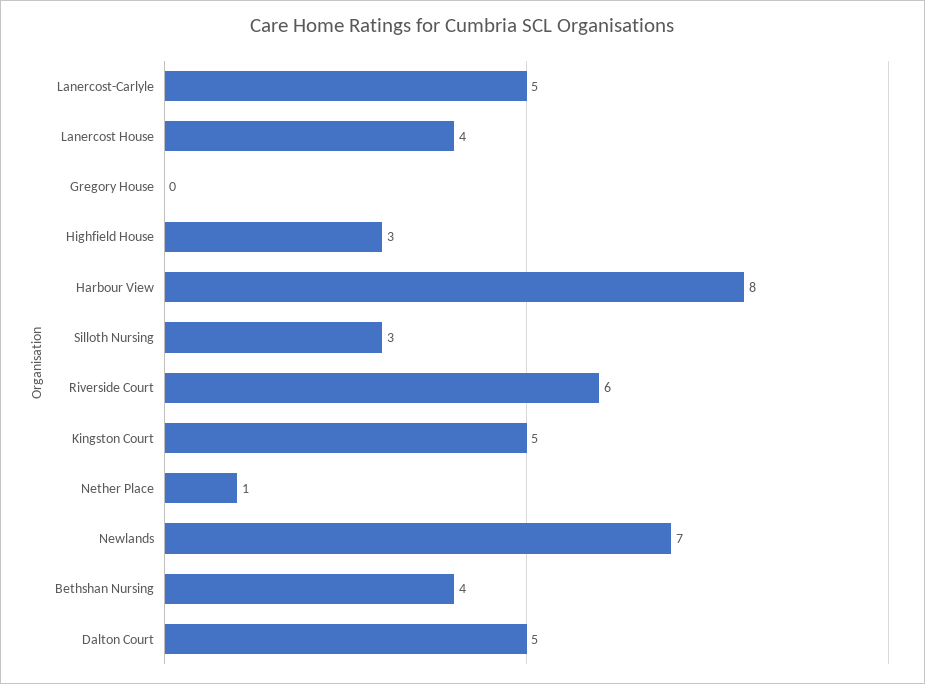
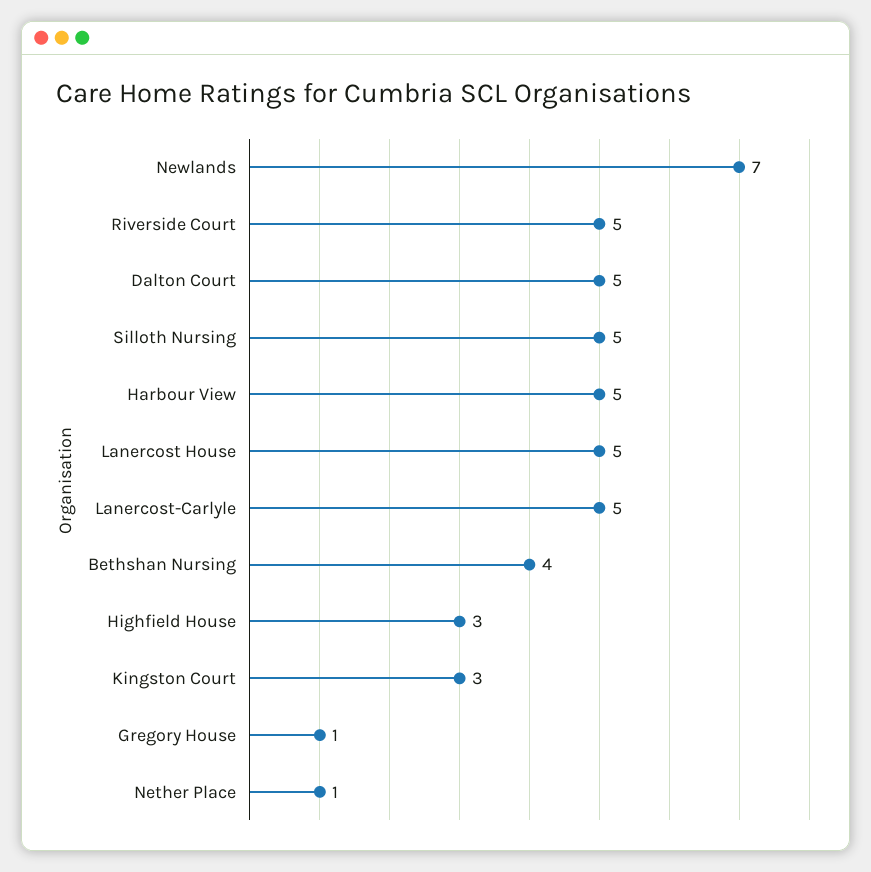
  {
    "Lanercost-Carlyle": 5,
-   "Lanercost House": 4,
+   "Lanercost House": 5,
-   "Gregory House": 0,
+   "Gregory House": 1,
    "Highfield House": 3,
-   "Harbour View": 8,
+   "Harbour View": 5,
-   "Silloth Nursing": 3,
+   "Silloth Nursing": 5,
-   "Riverside Court": 6,
+   "Riverside Court": 5,
-   "Kingston Court": 5,
+   "Kingston Court": 3,
    "Nether Place": 1,
    "Newlands": 7,
    "Bethshan Nursing": 4,
    "Dalton Court": 5
  }

